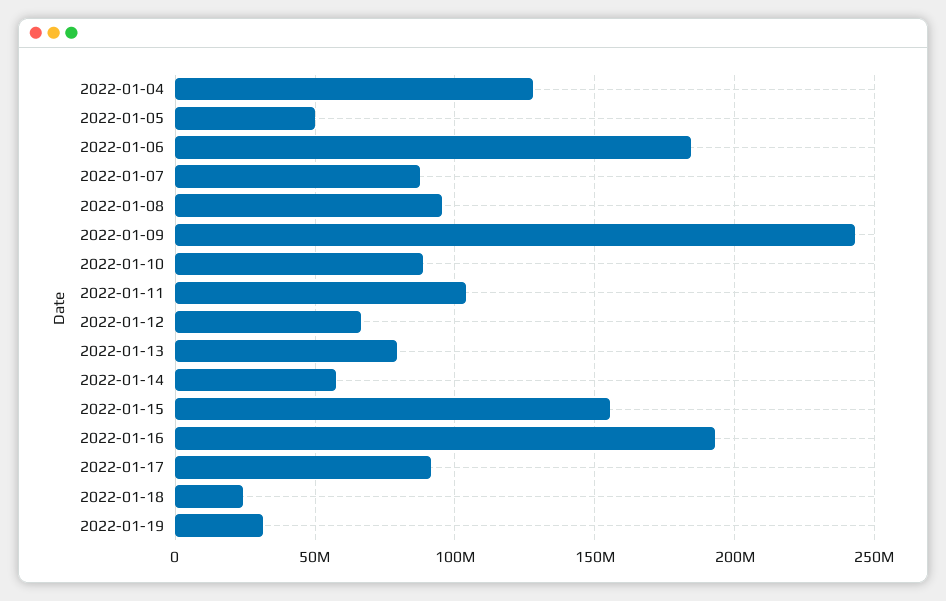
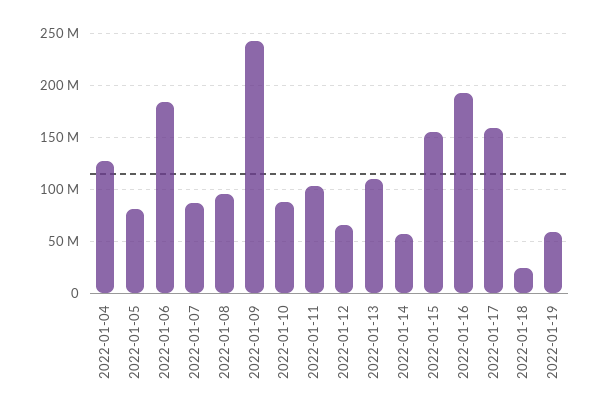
  {
    "2022-01-04": 130000000,
-   "2022-01-05": 50000000,
+   "2022-01-05": 80000000,
    "2022-01-06": 185000000,
    "2022-01-07": 85000000,
    "2022-01-08": 95000000,
    "2022-01-09": 245000000,
    "2022-01-10": 90000000,
    "2022-01-11": 105000000,
    "2022-01-12": 65000000,
-   "2022-01-13": 80000000,
+   "2022-01-13": 110000000,
    "2022-01-14": 55000000,
    "2022-01-15": 155000000,
    "2022-01-16": 195000000,
-   "2022-01-17": 90000000,
+   "2022-01-17": 160000000,
    "2022-01-18": 25000000,
-   "2022-01-19": 30000000
+   "2022-01-19": 60000000
  }

